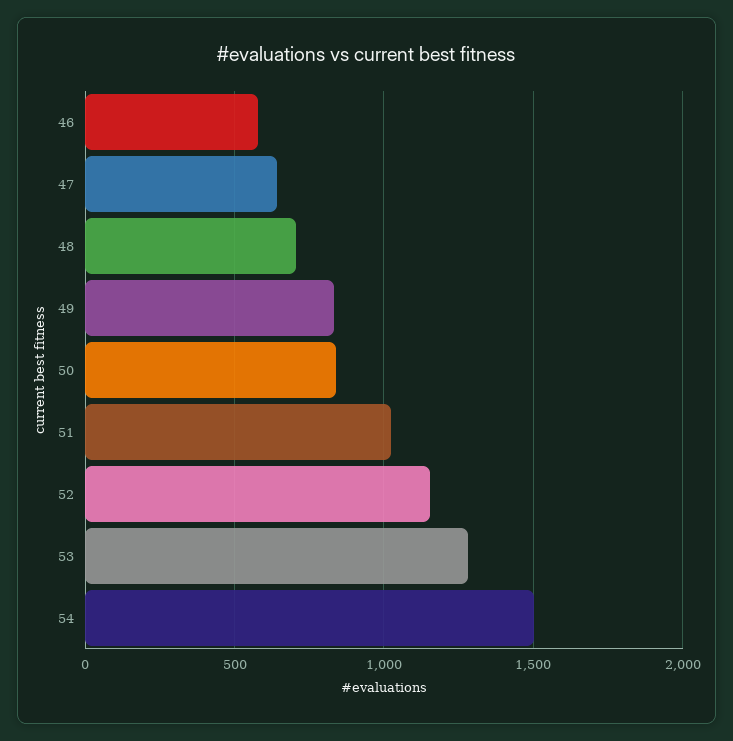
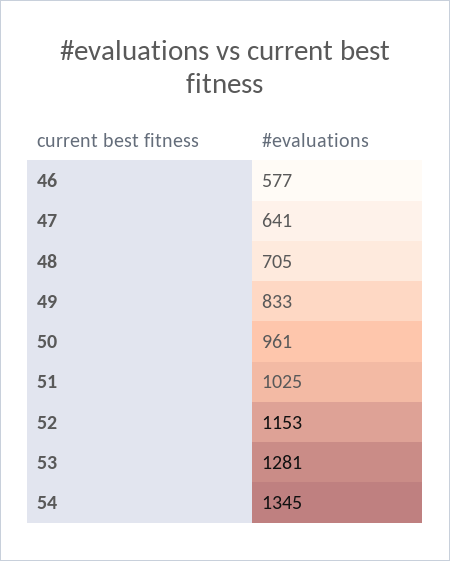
  {
    "46": 577,
    "47": 641,
    "48": 705,
    "49": 833,
-   "50": 850,
+   "50": 961,
    "51": 1025,
    "52": 1153,
    "53": 1281,
-   "54": 1500
+   "54": 1345
  }

